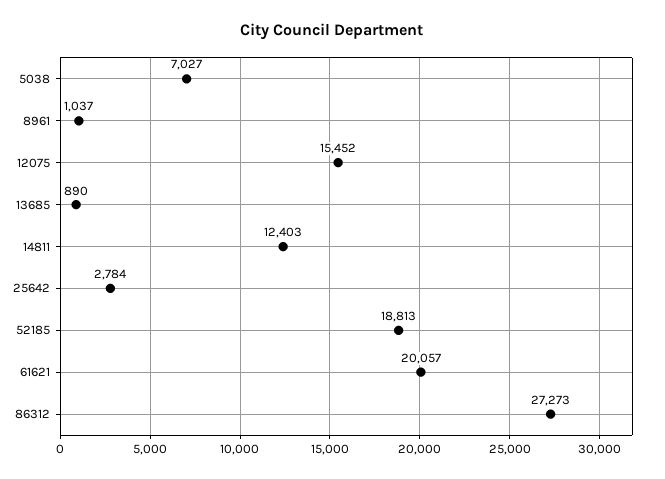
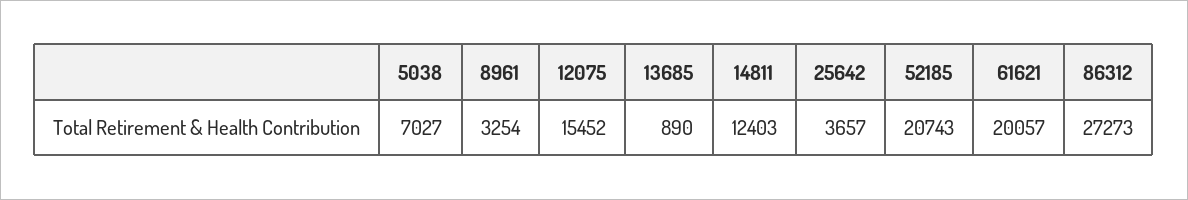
  {
    "5038": 7027,
-   "8961": 1037,
+   "8961": 3254,
    "12075": 15452,
    "13685": 890,
    "14811": 12403,
-   "25642": 2784,
+   "25642": 3657,
-   "52185": 18813,
+   "52185": 20743,
    "61621": 20057,
    "86312": 27273
  }

